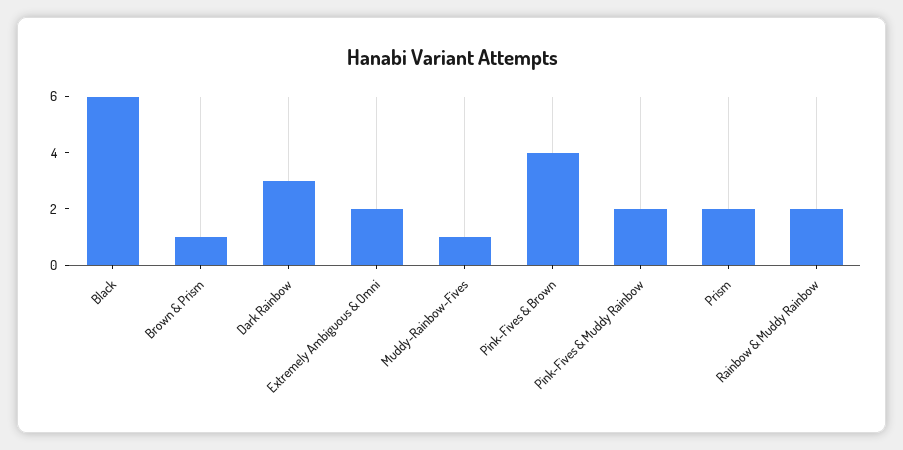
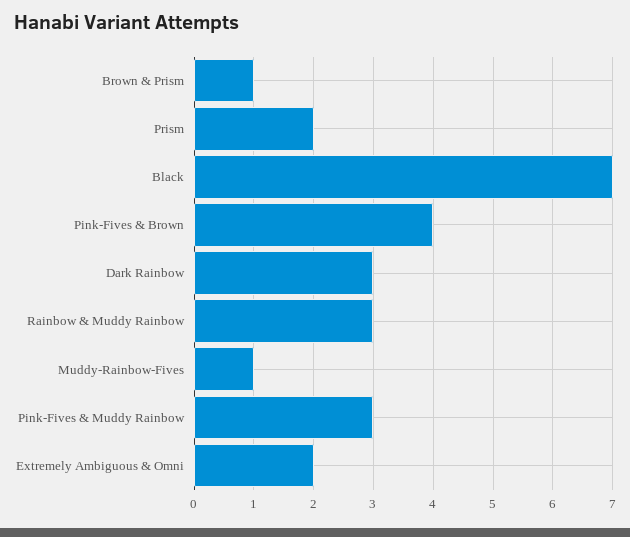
  {
-   "Black": 6,
+   "Black": 7,
    "Brown & Prism": 1,
    "Dark Rainbow": 3,
    "Extremely Ambiguous & Omni": 2,
    "Muddy-Rainbow-Fives": 1,
    "Pink-Fives & Brown": 4,
-   "Pink-Fives & Muddy Rainbow": 2,
+   "Pink-Fives & Muddy Rainbow": 3,
    "Prism": 2,
-   "Rainbow & Muddy Rainbow": 2
+   "Rainbow & Muddy Rainbow": 3
  }

